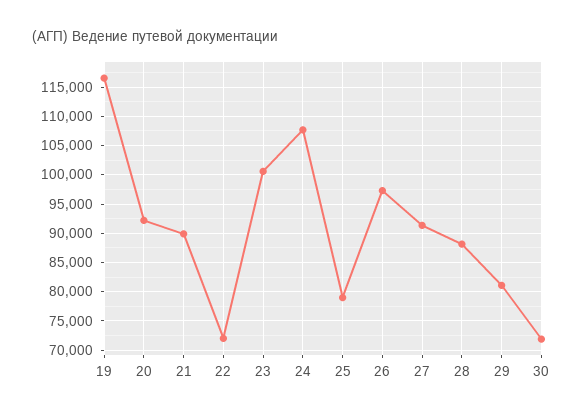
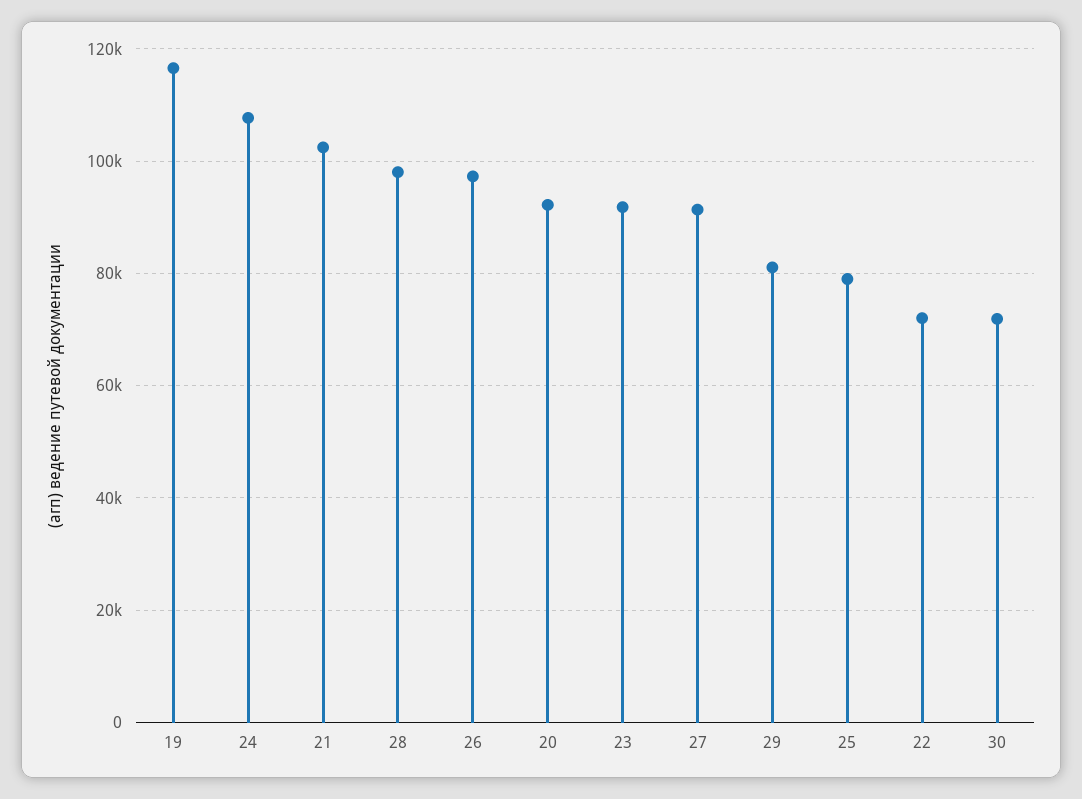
  {
    "19": 116000,
    "20": 92000,
-   "21": 90000,
+   "21": 102000,
    "22": 72000,
-   "23": 100000,
+   "23": 92000,
    "24": 108000,
    "25": 78000,
    "26": 98000,
    "27": 92000,
-   "28": 87500,
+   "28": 98000,
    "29": 82000,
    "30": 72000
  }

